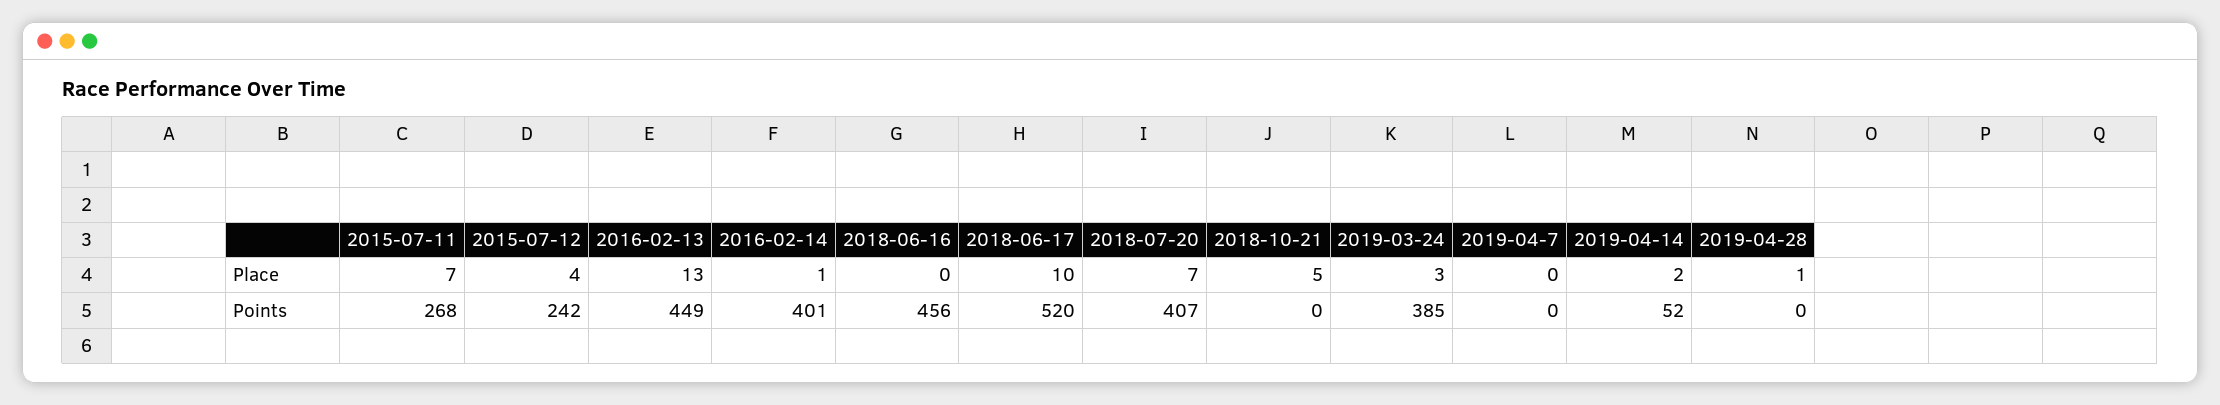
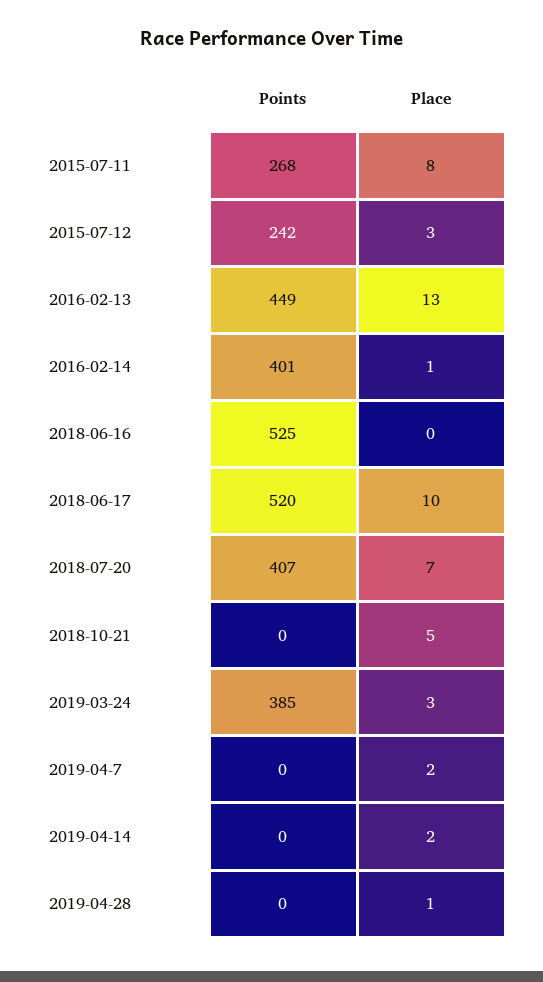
  {
    "2015-07-11": {
-     "Place": 7,
+     "Place": 8,
      "Points": 268
    },
    "2015-07-12": {
-     "Place": 4,
+     "Place": 3,
      "Points": 242
    },
    "2016-02-13": {
      "Place": 13,
      "Points": 449
    },
    "2016-02-14": {
      "Place": 1,
      "Points": 401
    },
    "2018-06-16": {
      "Place": 0,
-     "Points": 456
+     "Points": 525
    },
    "2018-06-17": {
      "Place": 10,
      "Points": 520
    },
    "2018-07-20": {
      "Place": 7,
      "Points": 407
    },
    "2018-10-21": {
      "Place": 5,
      "Points": 0
    },
    "2019-03-24": {
      "Place": 3,
      "Points": 385
    },
    "2019-04-7": {
-     "Place": 0,
+     "Place": 2,
      "Points": 0
    },
    "2019-04-14": {
      "Place": 2,
-     "Points": 52
+     "Points": 0
    },
    "2019-04-28": {
      "Place": 1,
      "Points": 0
    }
  }

